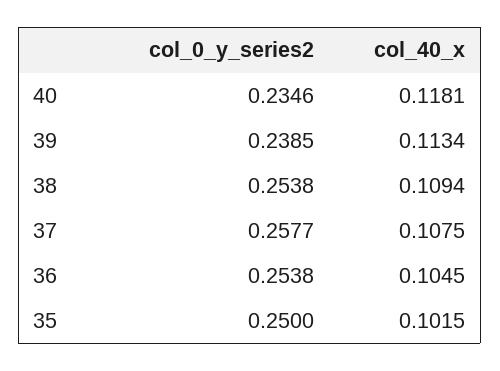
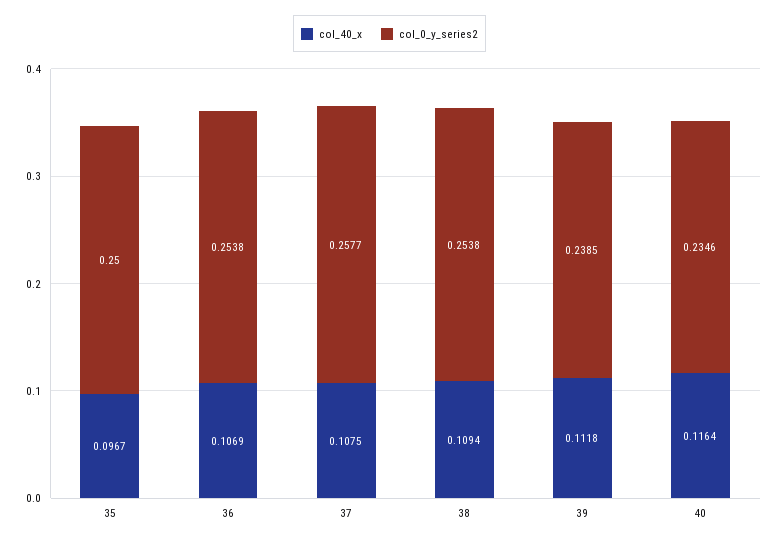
  {
    "col_0_y_series2": {
      "40": 0.2346,
      "39": 0.2385,
      "38": 0.2538,
      "37": 0.2577,
      "36": 0.2538,
      "35": 0.25
    },
    "col_40_x": {
-     "40": 0.1181,
+     "40": 0.1164,
-     "39": 0.1134,
+     "39": 0.1118,
      "38": 0.1094,
      "37": 0.1075,
-     "36": 0.1045,
+     "36": 0.1069,
-     "35": 0.1015
+     "35": 0.0967
    }
  }

